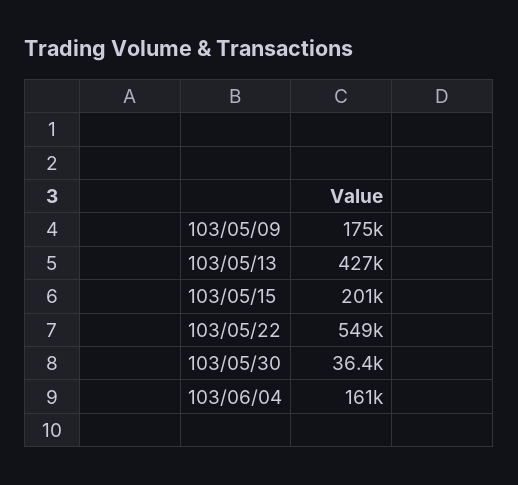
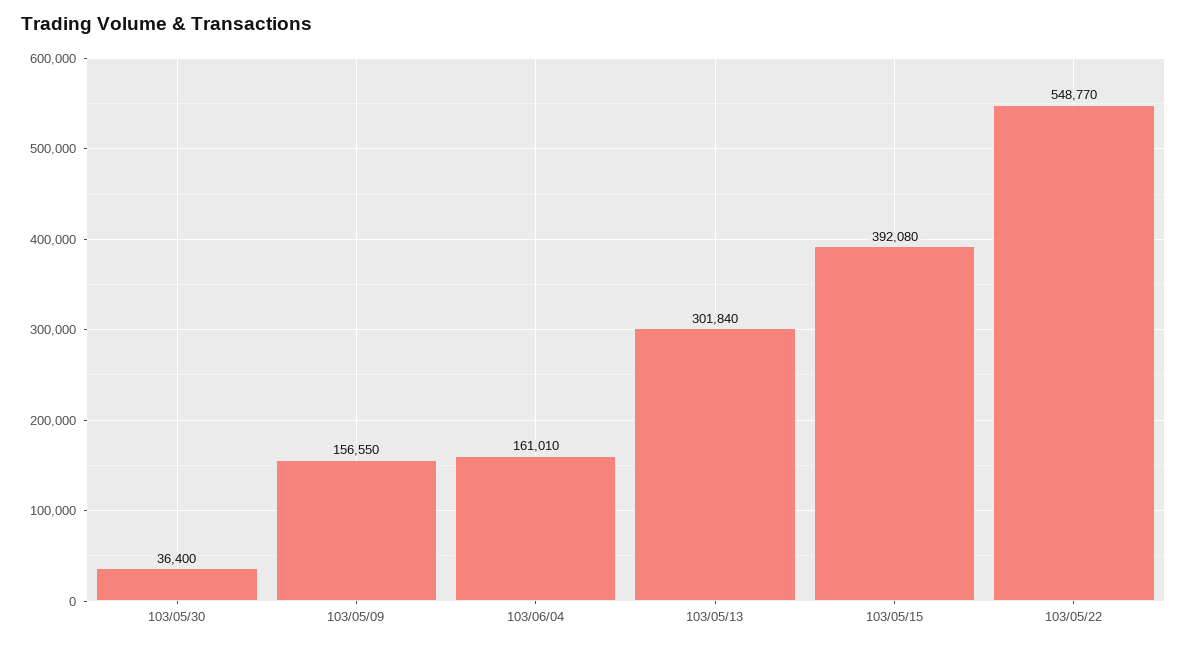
  {
-   "103/05/09": 175000,
+   "103/05/09": 156550,
-   "103/05/13": 427000,
+   "103/05/13": 301840,
-   "103/05/15": 201000,
+   "103/05/15": 392080,
    "103/05/22": 548770,
    "103/05/30": 36400,
    "103/06/04": 161010
  }

